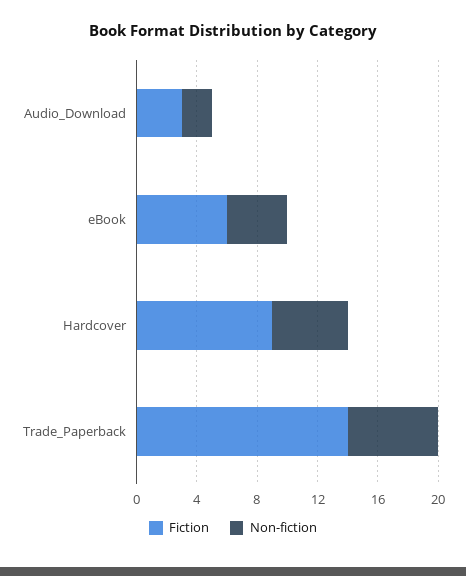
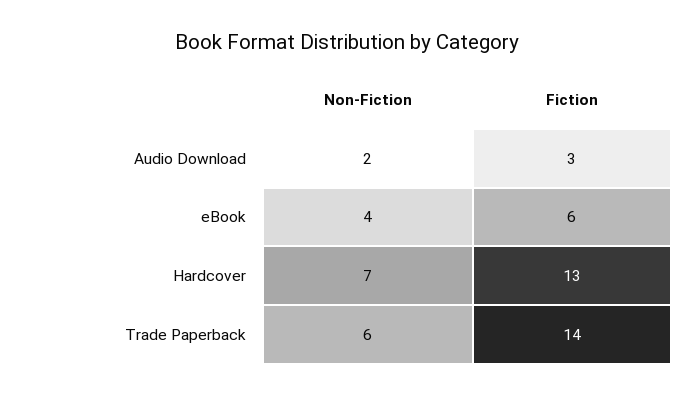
  {
    "Fiction": {
      "Audio_Download": 3,
      "eBook": 6,
-     "Hardcover": 9,
+     "Hardcover": 13,
      "Trade_Paperback": 14
    },
    "Non-fiction": {
      "Audio_Download": 2,
      "eBook": 4,
-     "Hardcover": 5,
+     "Hardcover": 7,
      "Trade_Paperback": 6
    }
  }

